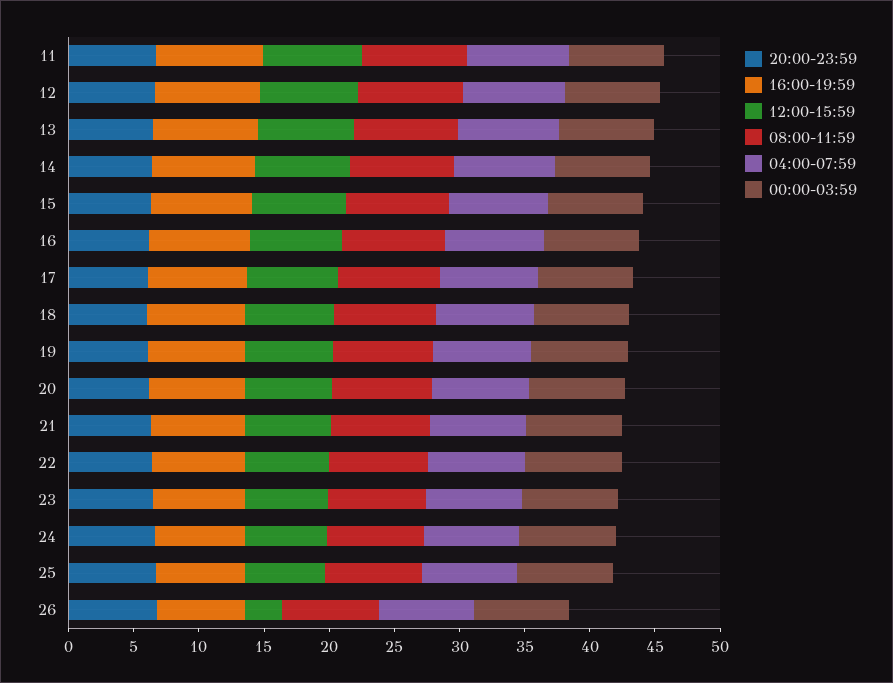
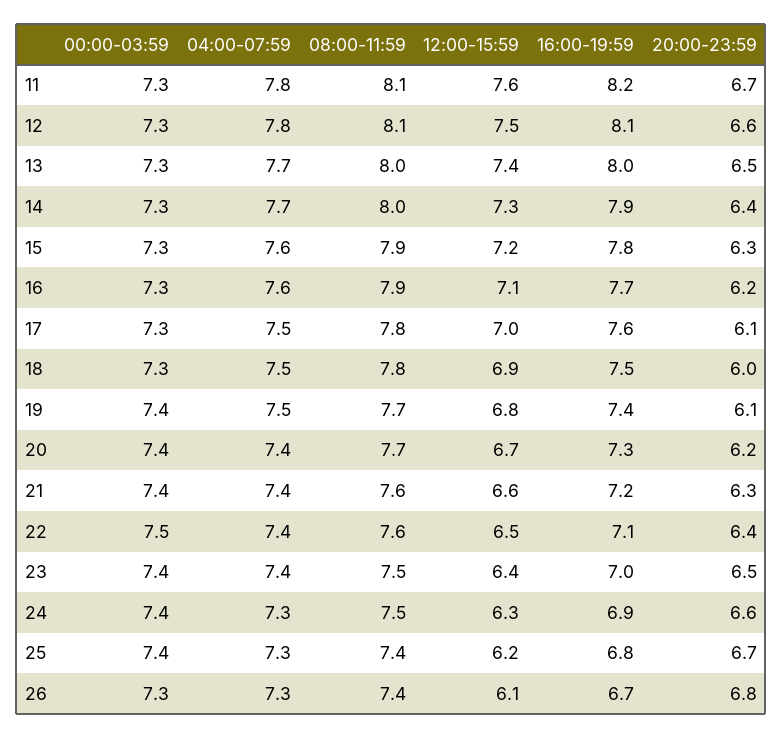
  {
    "20:00-23:59": {
      "11": 6.7,
      "12": 6.6,
      "13": 6.5,
      "14": 6.4,
      "15": 6.3,
      "16": 6.2,
      "17": 6.1,
      "18": 6,
      "19": 6.1,
      "20": 6.2,
      "21": 6.3,
      "22": 6.4,
      "23": 6.5,
      "24": 6.6,
      "25": 6.7,
      "26": 6.8
    },
    "16:00-19:59": {
      "11": 8.2,
      "12": 8.1,
      "13": 8,
      "14": 7.9,
      "15": 7.8,
      "16": 7.7,
      "17": 7.6,
      "18": 7.5,
      "19": 7.4,
      "20": 7.3,
      "21": 7.2,
      "22": 7.1,
      "23": 7,
      "24": 6.9,
      "25": 6.8,
      "26": 6.7
    },
    "12:00-15:59": {
      "11": 7.6,
      "12": 7.5,
      "13": 7.4,
      "14": 7.3,
      "15": 7.2,
      "16": 7.1,
      "17": 7,
      "18": 6.9,
      "19": 6.8,
      "20": 6.7,
      "21": 6.6,
      "22": 6.5,
      "23": 6.4,
      "24": 6.3,
      "25": 6.2,
-     "26": 3
+     "26": 6.1
    },
    "08:00-11:59": {
      "11": 8.1,
      "12": 8.1,
      "13": 8,
      "14": 8,
      "15": 7.9,
      "16": 7.9,
      "17": 7.8,
      "18": 7.8,
      "19": 7.7,
      "20": 7.7,
      "21": 7.6,
      "22": 7.6,
      "23": 7.5,
      "24": 7.5,
      "25": 7.4,
      "26": 7.4
    },
    "04:00-07:59": {
      "11": 7.8,
      "12": 7.8,
      "13": 7.7,
      "14": 7.7,
      "15": 7.6,
      "16": 7.6,
      "17": 7.5,
      "18": 7.5,
      "19": 7.5,
      "20": 7.4,
      "21": 7.4,
      "22": 7.4,
      "23": 7.4,
      "24": 7.3,
      "25": 7.3,
      "26": 7.3
    },
    "00:00-03:59": {
      "11": 7.3,
      "12": 7.3,
      "13": 7.3,
      "14": 7.3,
      "15": 7.3,
      "16": 7.3,
      "17": 7.3,
      "18": 7.3,
      "19": 7.4,
      "20": 7.4,
      "21": 7.4,
      "22": 7.5,
      "23": 7.4,
      "24": 7.4,
      "25": 7.4,
      "26": 7.3
    }
  }

